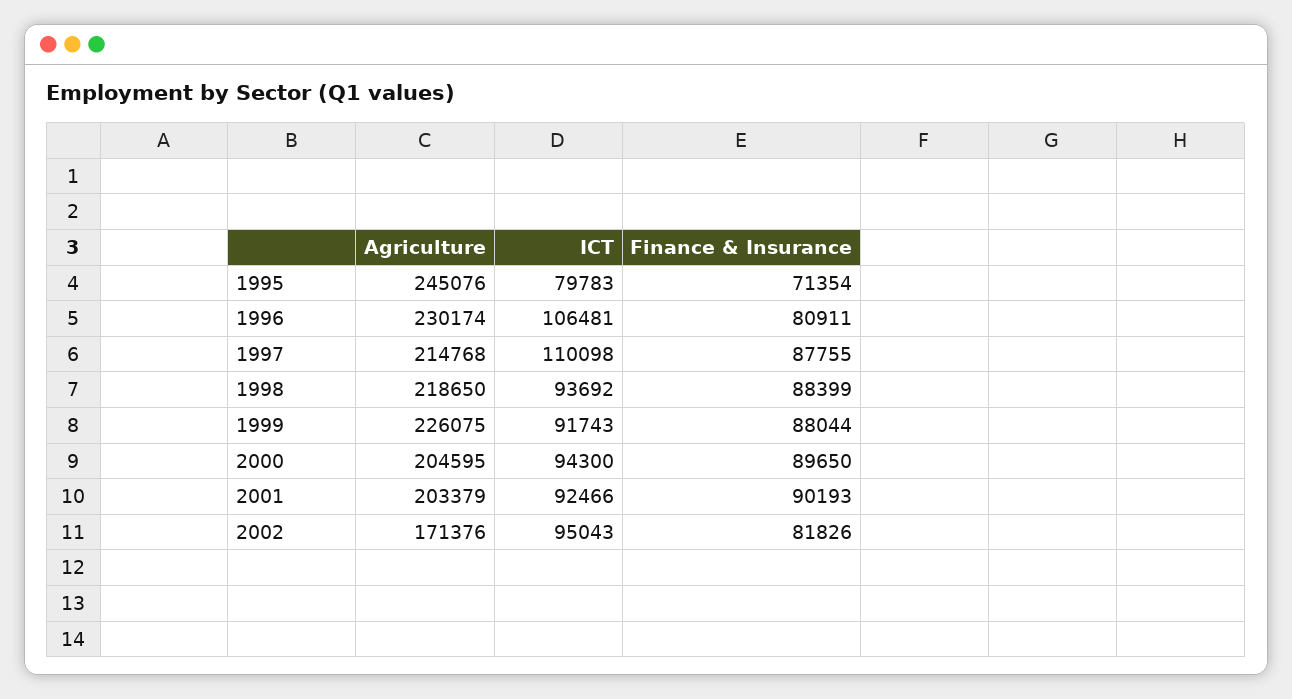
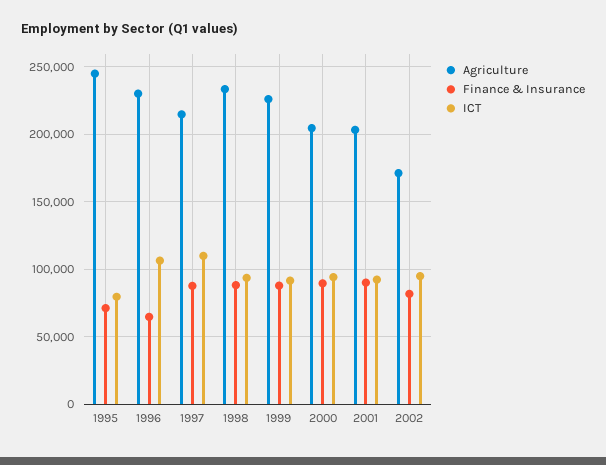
  {
    "Agriculture": {
      "1995": 245076,
      "1996": 230174,
      "1997": 214768,
-     "1998": 218650,
+     "1998": 235000,
      "1999": 226075,
      "2000": 204595,
      "2001": 203379,
      "2002": 171376
    },
    "ICT": {
      "1995": 79783,
      "1996": 106481,
      "1997": 110098,
      "1998": 93692,
      "1999": 91743,
      "2000": 94300,
      "2001": 92466,
      "2002": 95043
    },
    "Finance & Insurance": {
      "1995": 71354,
-     "1996": 80911,
+     "1996": 65000,
      "1997": 87755,
      "1998": 88399,
      "1999": 88044,
      "2000": 89650,
      "2001": 90193,
      "2002": 81826
    }
  }

